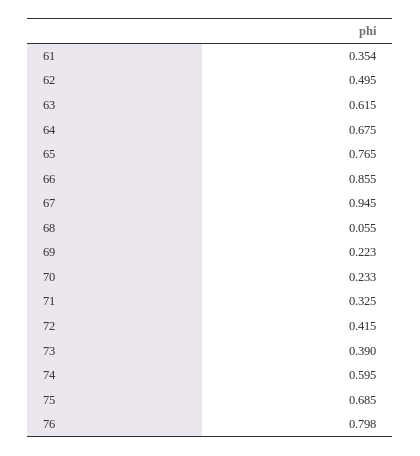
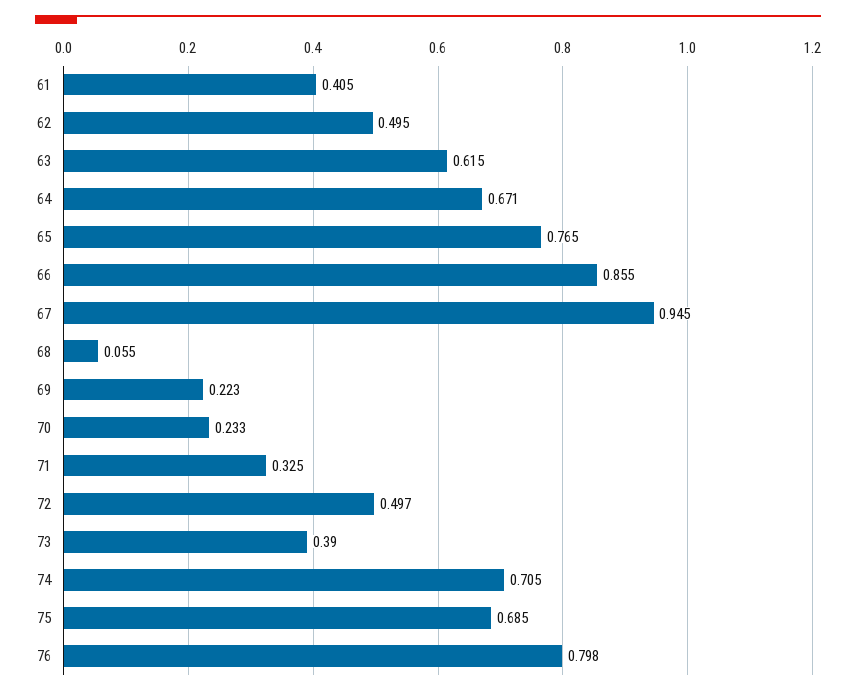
  {
-   "61": 0.354,
+   "61": 0.405,
    "62": 0.495,
    "63": 0.615,
-   "64": 0.675,
+   "64": 0.671,
    "65": 0.765,
    "66": 0.855,
    "67": 0.945,
    "68": 0.055,
    "69": 0.223,
    "70": 0.233,
    "71": 0.325,
-   "72": 0.415,
+   "72": 0.497,
    "73": 0.39,
-   "74": 0.595,
+   "74": 0.705,
    "75": 0.685,
    "76": 0.798
  }

